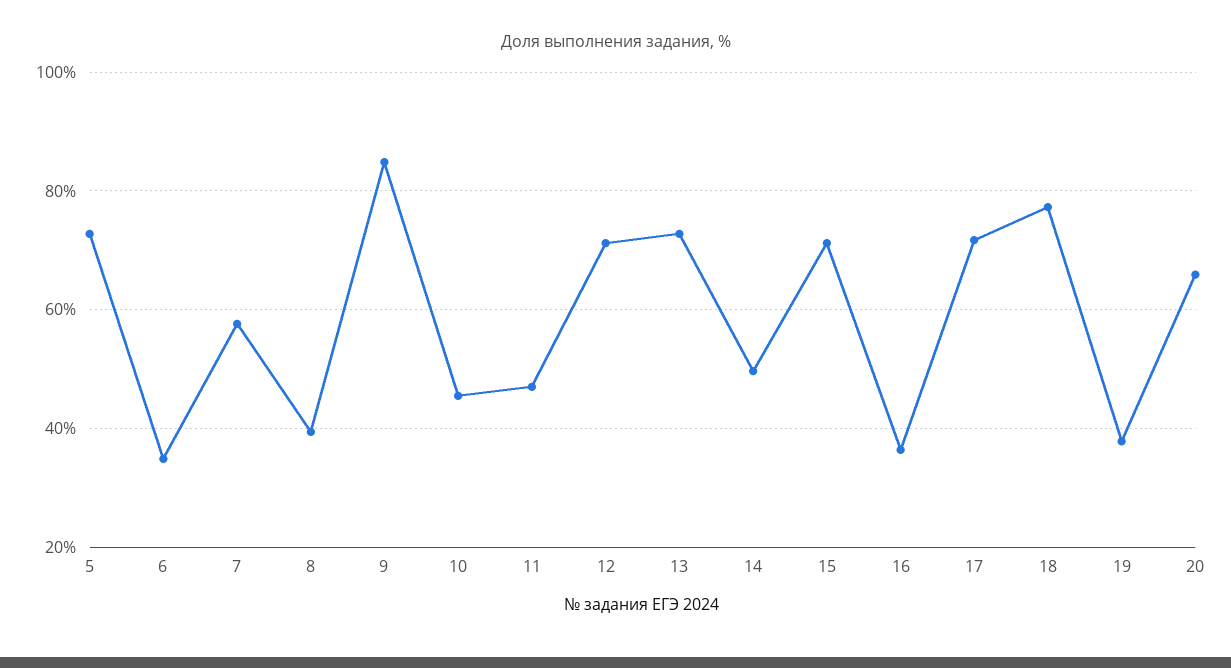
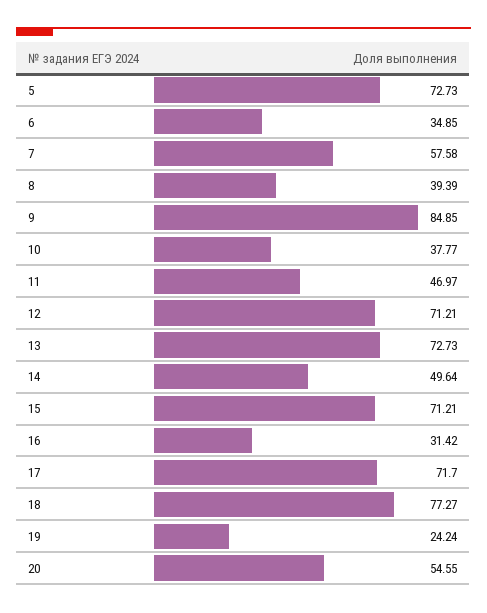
  {
    "5": 72.73,
    "6": 34.85,
    "7": 57.58,
    "8": 39.39,
    "9": 84.85,
-   "10": 46,
+   "10": 37.77,
    "11": 46.97,
    "12": 71.21,
    "13": 72.73,
    "14": 49.64,
    "15": 71.21,
-   "16": 36,
+   "16": 31.42,
    "17": 71.7,
    "18": 77.27,
-   "19": 38,
+   "19": 24.24,
-   "20": 66
+   "20": 54.55
  }

